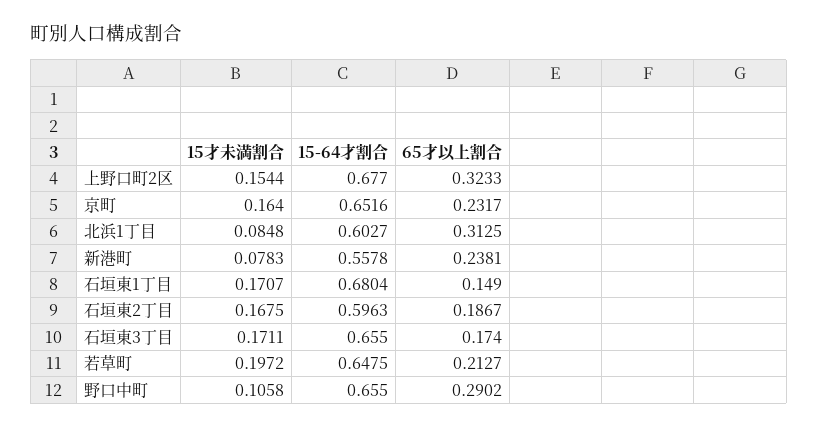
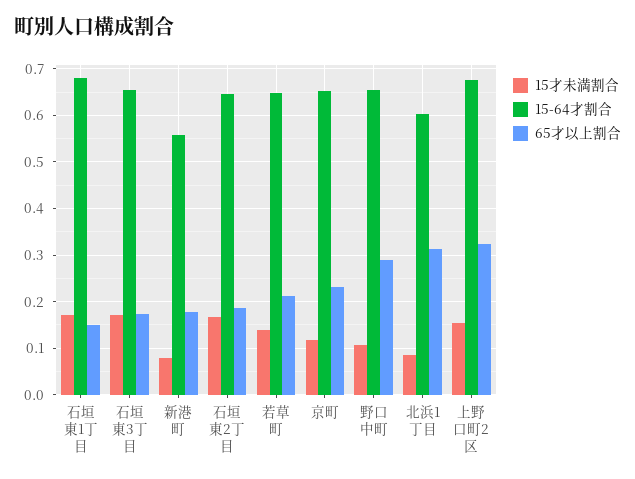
  {
    "15才未満割合": {
      "上野口町2区": 0.1544,
-     "京町": 0.164,
+     "京町": 0.12,
      "北浜1丁目": 0.0848,
      "新港町": 0.0783,
      "石垣東1丁目": 0.1707,
      "石垣東2丁目": 0.1675,
      "石垣東3丁目": 0.1711,
-     "若草町": 0.1972,
+     "若草町": 0.14,
      "野口中町": 0.1058
    },
    "15-64才割合": {
      "上野口町2区": 0.677,
      "京町": 0.6516,
      "北浜1丁目": 0.6027,
      "新港町": 0.5578,
      "石垣東1丁目": 0.6804,
-     "石垣東2丁目": 0.5963,
+     "石垣東2丁目": 0.64,
      "石垣東3丁目": 0.655,
      "若草町": 0.6475,
      "野口中町": 0.655
    },
    "65才以上割合": {
      "上野口町2区": 0.3233,
      "京町": 0.2317,
      "北浜1丁目": 0.3125,
-     "新港町": 0.2381,
+     "新港町": 0.18,
      "石垣東1丁目": 0.149,
      "石垣東2丁目": 0.1867,
      "石垣東3丁目": 0.174,
      "若草町": 0.2127,
      "野口中町": 0.2902
    }
  }

